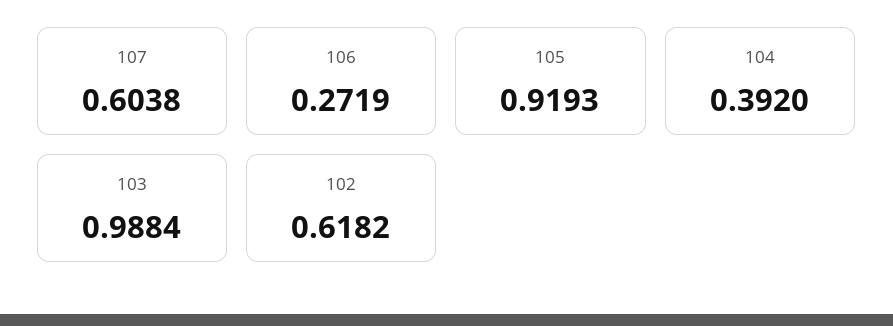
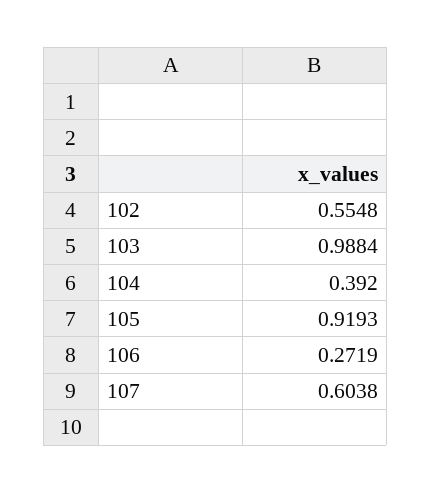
  {
    "107": 0.6038,
    "106": 0.2719,
    "105": 0.9193,
    "104": 0.392,
    "103": 0.9884,
-   "102": 0.6182
+   "102": 0.5548
  }

